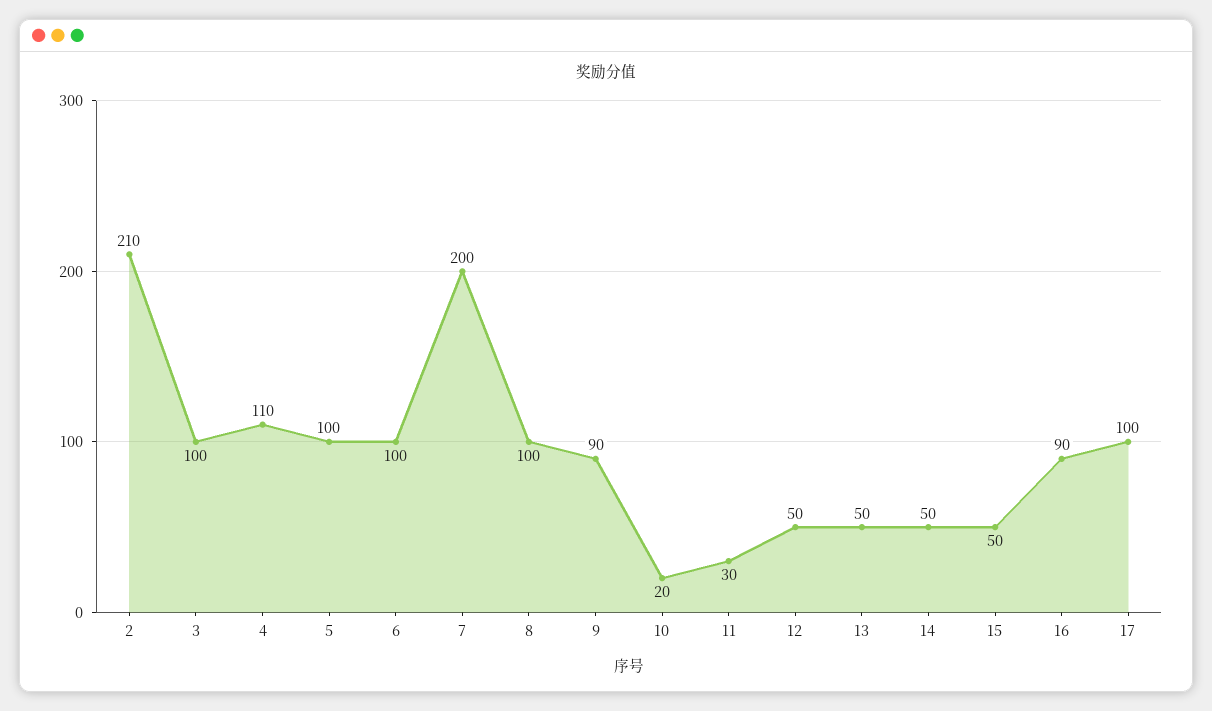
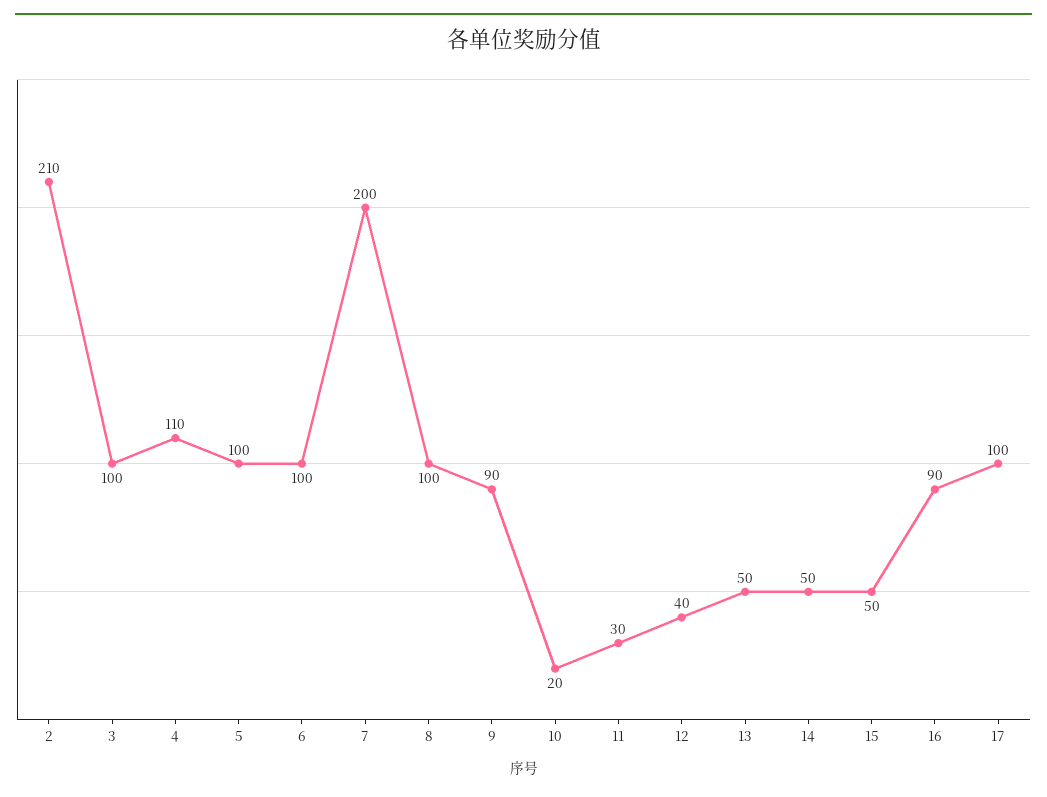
  {
    "2": 210,
    "3": 100,
    "4": 110,
    "5": 100,
    "6": 100,
    "7": 200,
    "8": 100,
    "9": 90,
    "10": 20,
    "11": 30,
-   "12": 50,
+   "12": 40,
    "13": 50,
    "14": 50,
    "15": 50,
    "16": 90,
    "17": 100
  }

